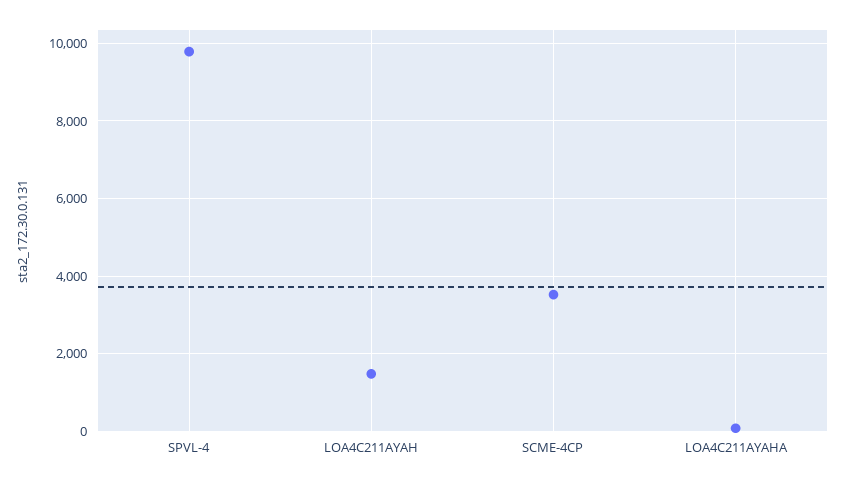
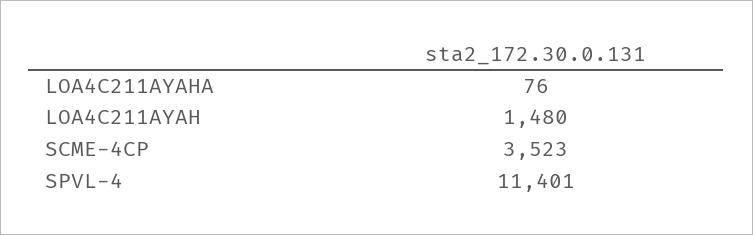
  {
-   "SPVL-4": 9800,
+   "SPVL-4": 11401,
    "LOA4C211AYAH": 1480,
    "SCME-4CP": 3523,
    "LOA4C211AYAHA": 76
  }

